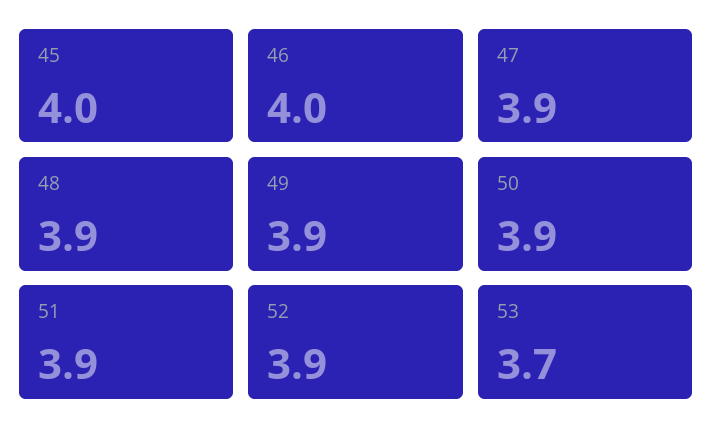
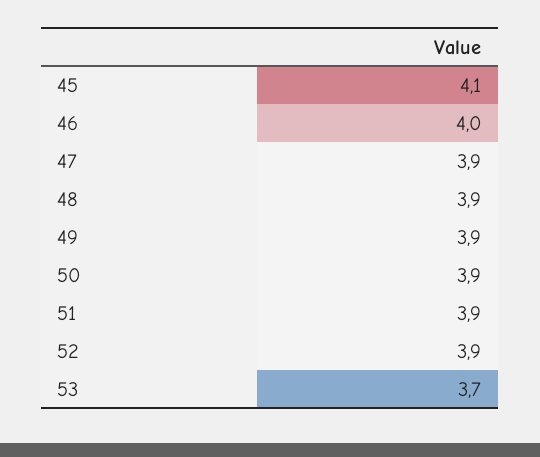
  {
-   "45": 4,
+   "45": 4.1,
    "46": 4,
    "47": 3.9,
    "48": 3.9,
    "49": 3.9,
    "50": 3.9,
    "51": 3.9,
    "52": 3.9,
    "53": 3.7
  }

